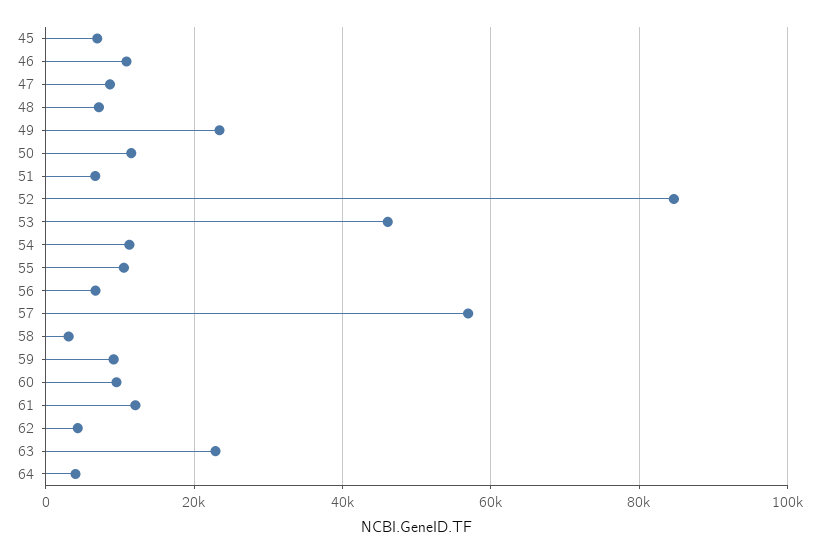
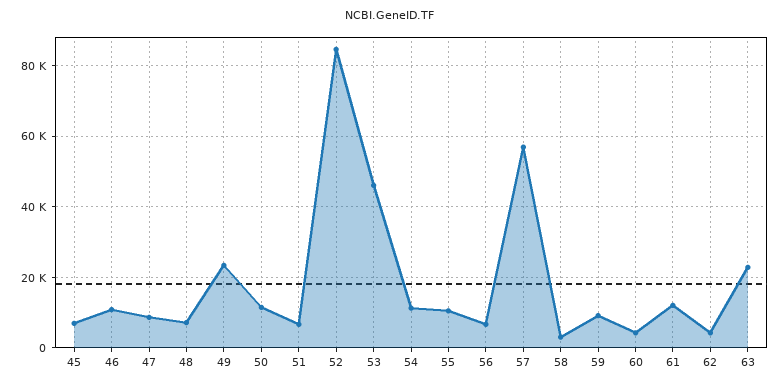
  {
    "45": 6000,
    "46": 10000,
    "47": 8000,
    "48": 8000,
    "49": 24000,
    "50": 12000,
    "51": 6000,
    "52": 84000,
    "53": 46000,
    "54": 12000,
    "55": 10000,
    "56": 6000,
    "57": 56000,
    "58": 4000,
    "59": 10000,
-   "60": 10000,
+   "60": 4000,
    "61": 12000,
    "62": 4000,
-   "63": 22000,
+   "63": 22000
-   "64": 4000
  }

